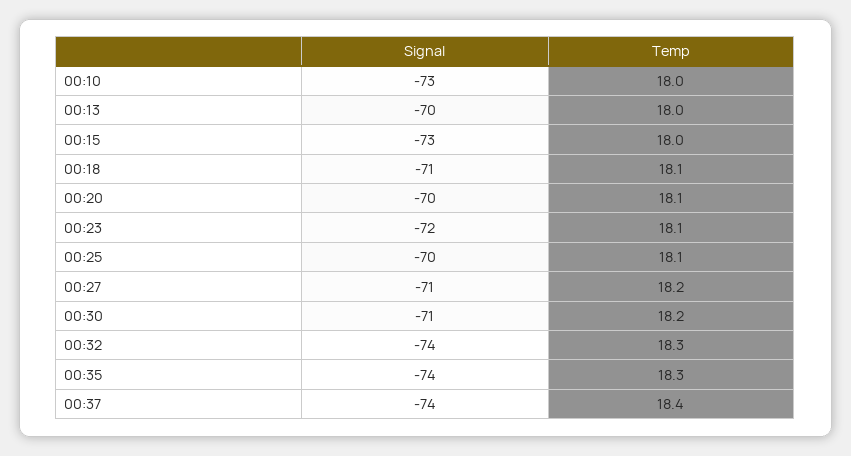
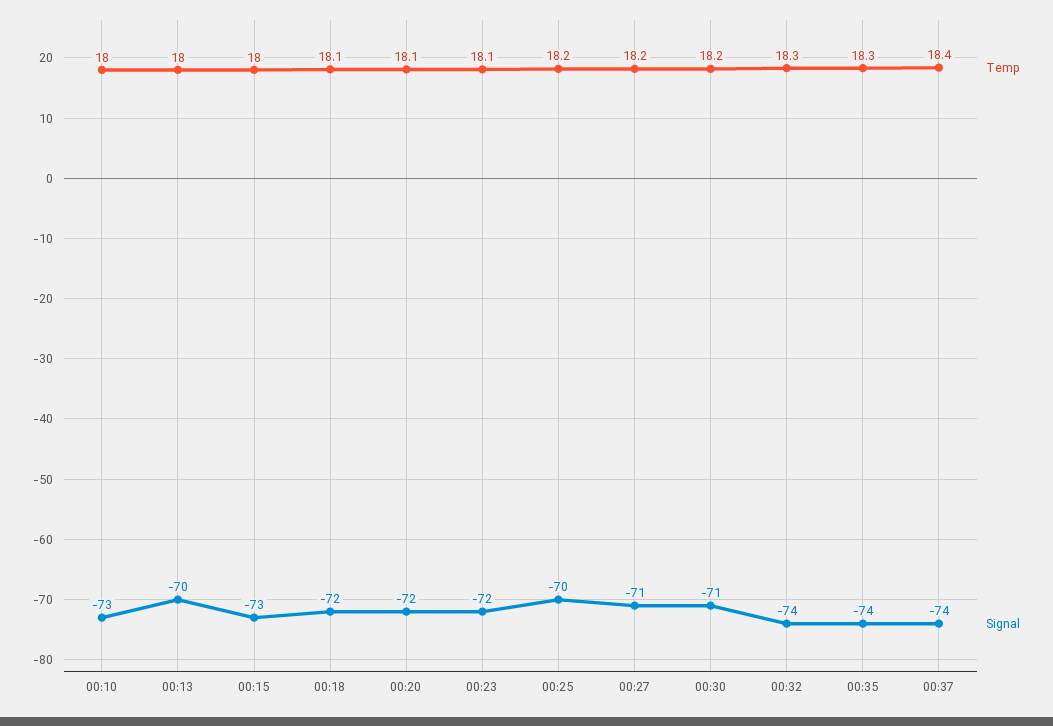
  {
    "Signal": {
      "00:10": -73,
      "00:13": -70,
      "00:15": -73,
-     "00:18": -71,
+     "00:18": -72,
-     "00:20": -70,
+     "00:20": -72,
      "00:23": -72,
      "00:25": -70,
      "00:27": -71,
      "00:30": -71,
      "00:32": -74,
      "00:35": -74,
      "00:37": -74
    },
    "Temp": {
      "00:10": 18,
      "00:13": 18,
      "00:15": 18,
      "00:18": 18.1,
      "00:20": 18.1,
      "00:23": 18.1,
-     "00:25": 18.1,
+     "00:25": 18.2,
      "00:27": 18.2,
      "00:30": 18.2,
      "00:32": 18.3,
      "00:35": 18.3,
      "00:37": 18.4
    }
  }

